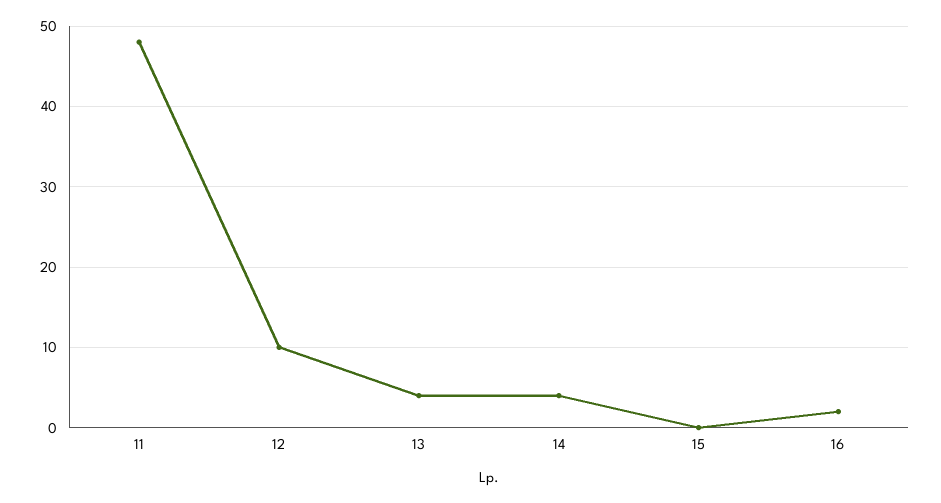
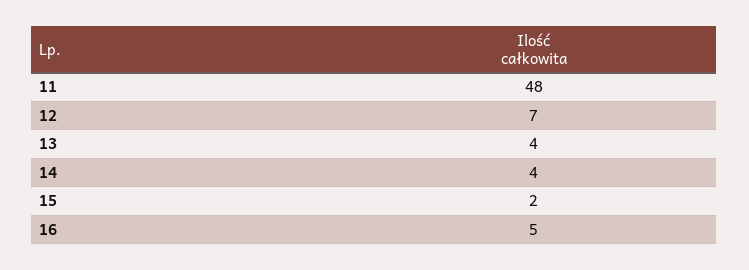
  {
    "11": 48,
-   "12": 10,
+   "12": 7,
    "13": 4,
    "14": 4,
-   "15": 0,
+   "15": 2,
-   "16": 2
+   "16": 5
  }

